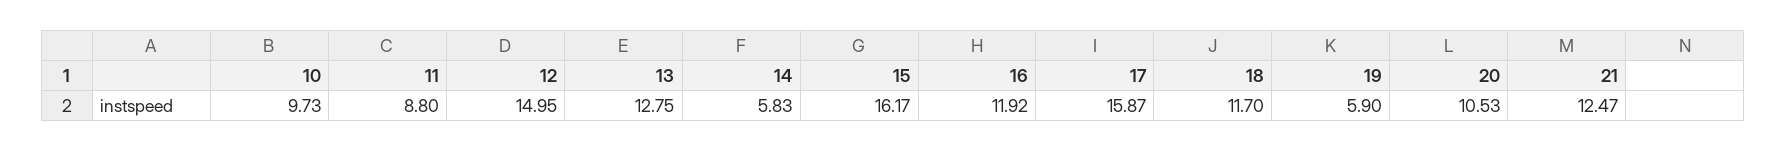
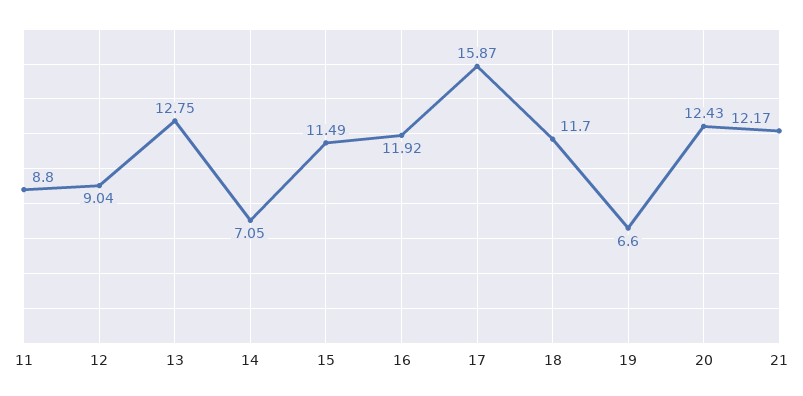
  {
-   "10": 9.73,
    "11": 8.8,
-   "12": 14.95,
+   "12": 9.04,
    "13": 12.75,
-   "14": 5.83,
+   "14": 7.05,
-   "15": 16.17,
+   "15": 11.49,
    "16": 11.92,
    "17": 15.87,
    "18": 11.7,
-   "19": 5.9,
+   "19": 6.6,
-   "20": 10.53,
+   "20": 12.43,
-   "21": 12.47
+   "21": 12.17
  }

